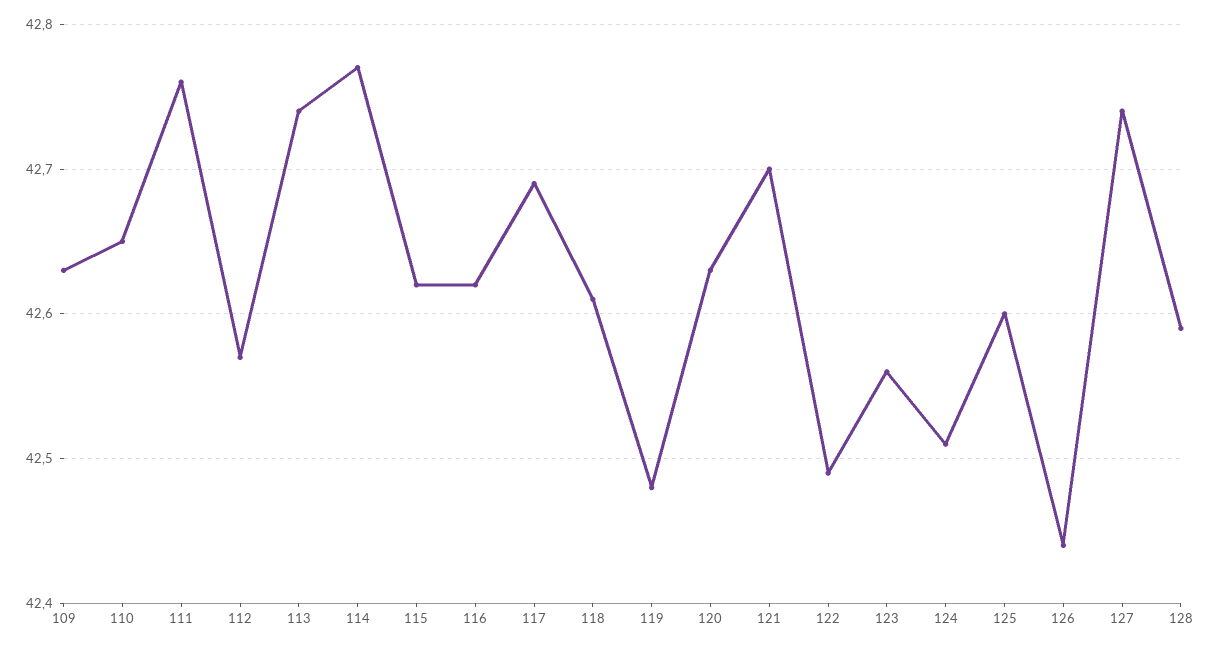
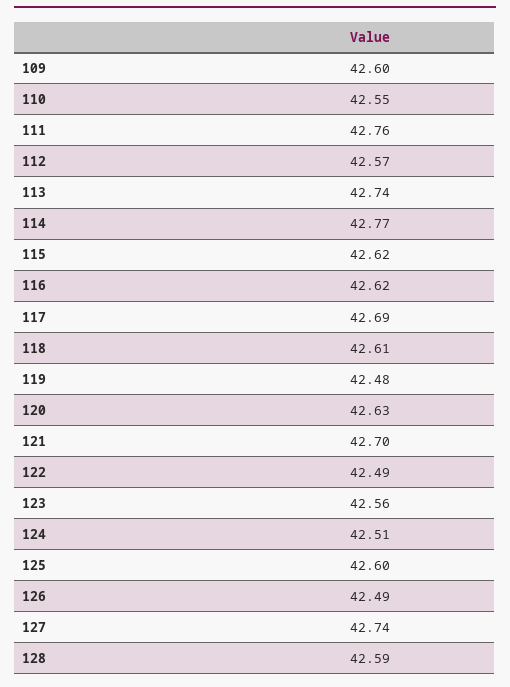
  {
-   "109": 42.63,
+   "109": 42.6,
-   "110": 42.65,
+   "110": 42.55,
    "111": 42.76,
    "112": 42.57,
    "113": 42.74,
    "114": 42.77,
    "115": 42.62,
    "116": 42.62,
    "117": 42.69,
    "118": 42.61,
    "119": 42.48,
    "120": 42.63,
    "121": 42.7,
    "122": 42.49,
    "123": 42.56,
    "124": 42.51,
    "125": 42.6,
-   "126": 42.44,
+   "126": 42.49,
    "127": 42.74,
    "128": 42.59
  }

